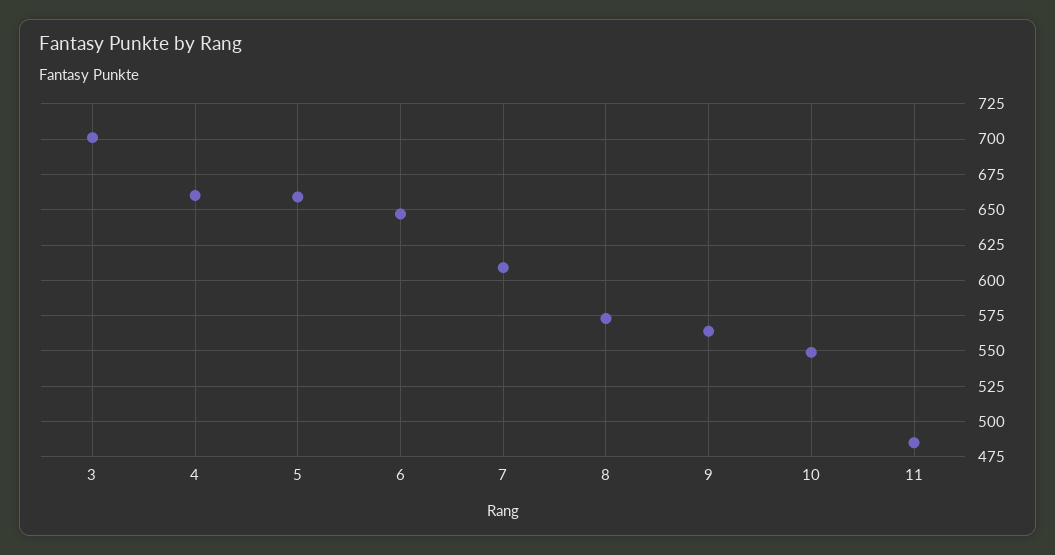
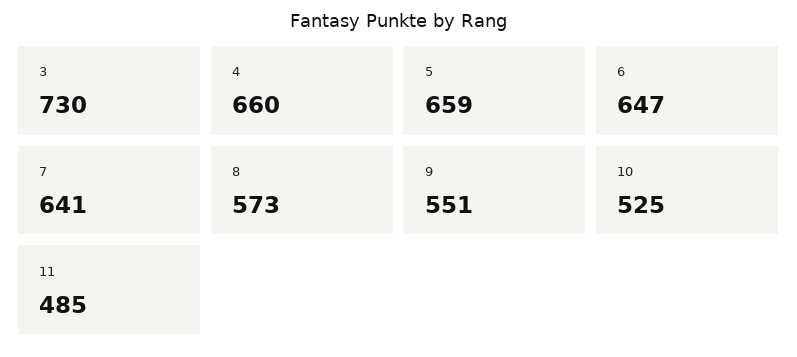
  {
-   "3": 700,
+   "3": 730,
    "4": 660,
    "5": 659,
    "6": 647,
-   "7": 610,
+   "7": 641,
    "8": 573,
-   "9": 565,
+   "9": 551,
-   "10": 550,
+   "10": 525,
    "11": 485
  }

